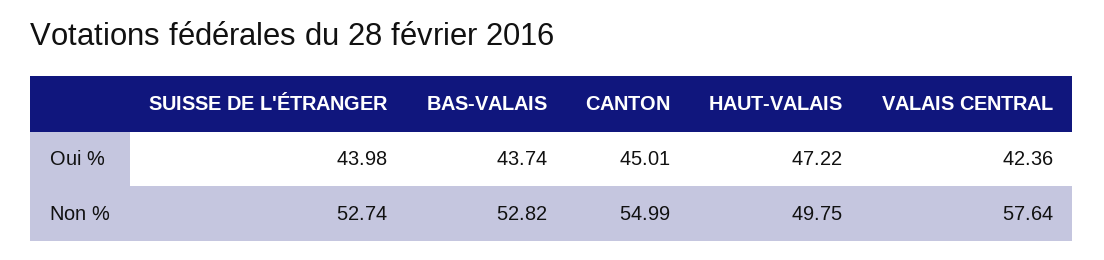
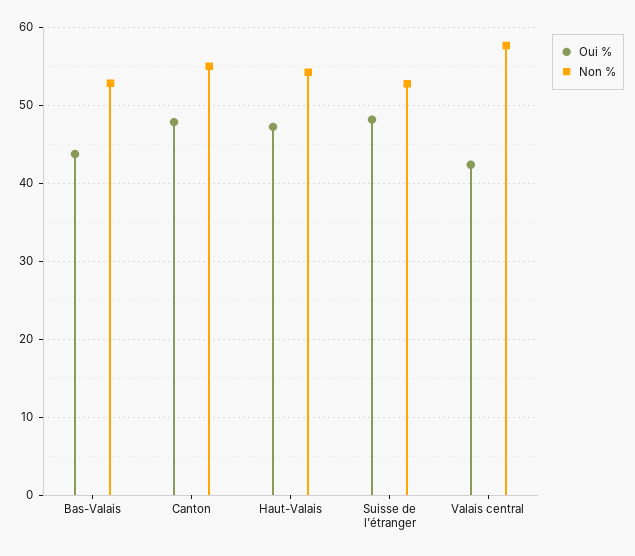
  {
    "Oui %": {
-     "SUISSE DE L'ÉTRANGER": 43.98,
+     "SUISSE DE L'ÉTRANGER": 48,
      "BAS-VALAIS": 43.74,
-     "CANTON": 45.01,
+     "CANTON": 48,
      "HAUT-VALAIS": 47.22,
      "VALAIS CENTRAL": 42.36
    },
    "Non %": {
      "SUISSE DE L'ÉTRANGER": 52.74,
      "BAS-VALAIS": 52.82,
      "CANTON": 54.99,
-     "HAUT-VALAIS": 49.75,
+     "HAUT-VALAIS": 54,
      "VALAIS CENTRAL": 57.64
    }
  }

